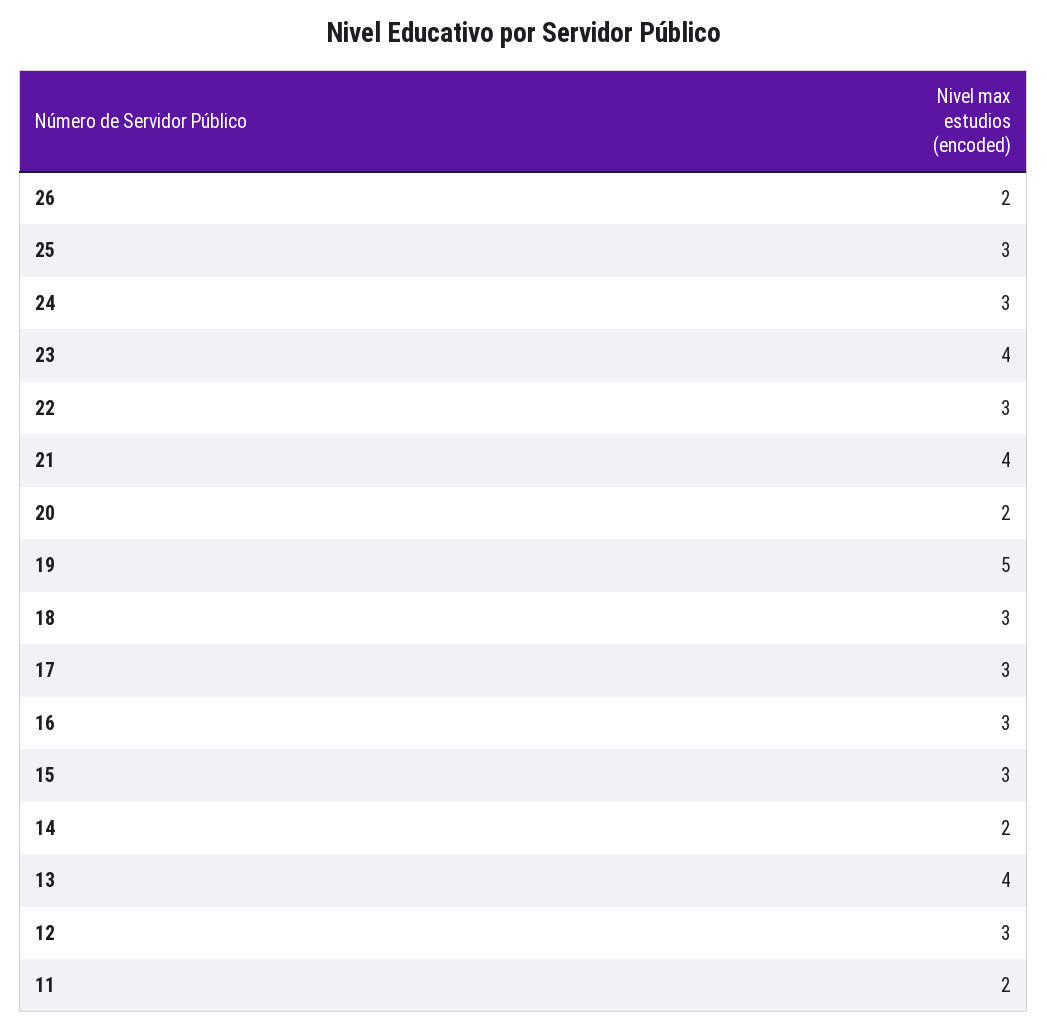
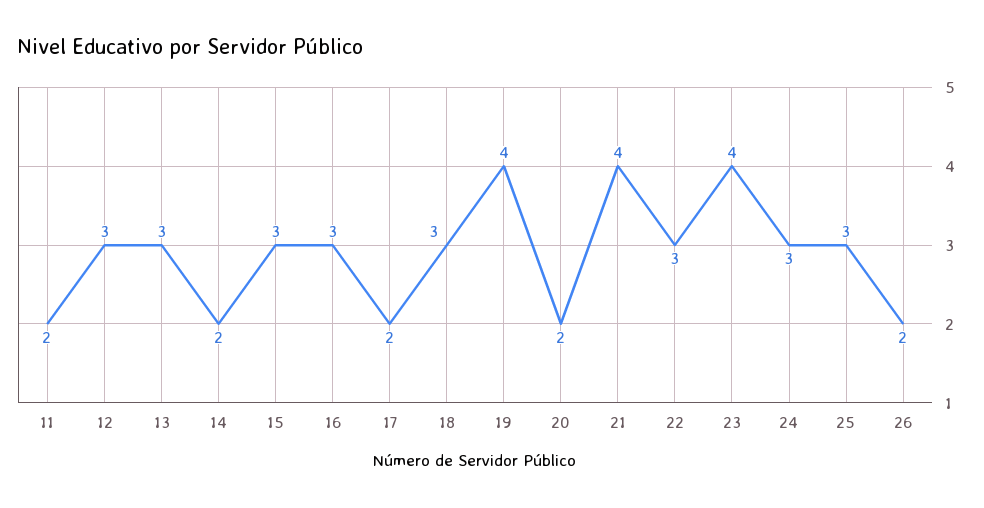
  {
    "26": 2,
    "25": 3,
    "24": 3,
    "23": 4,
    "22": 3,
    "21": 4,
    "20": 2,
-   "19": 5,
+   "19": 4,
    "18": 3,
-   "17": 3,
+   "17": 2,
    "16": 3,
    "15": 3,
    "14": 2,
-   "13": 4,
+   "13": 3,
    "12": 3,
    "11": 2
  }

